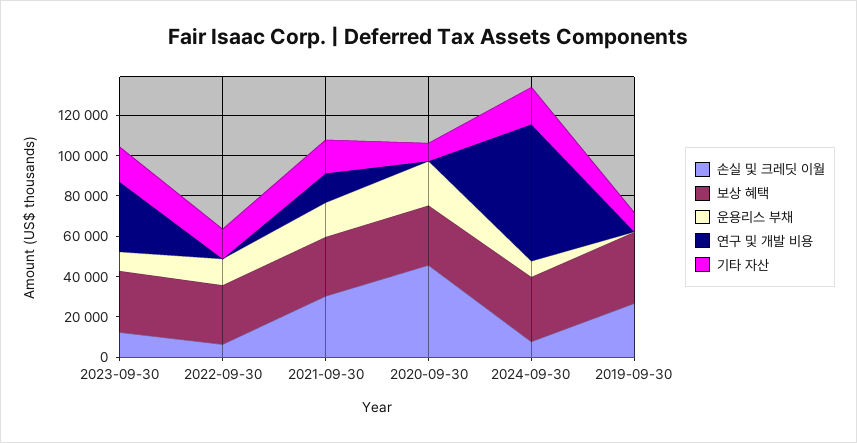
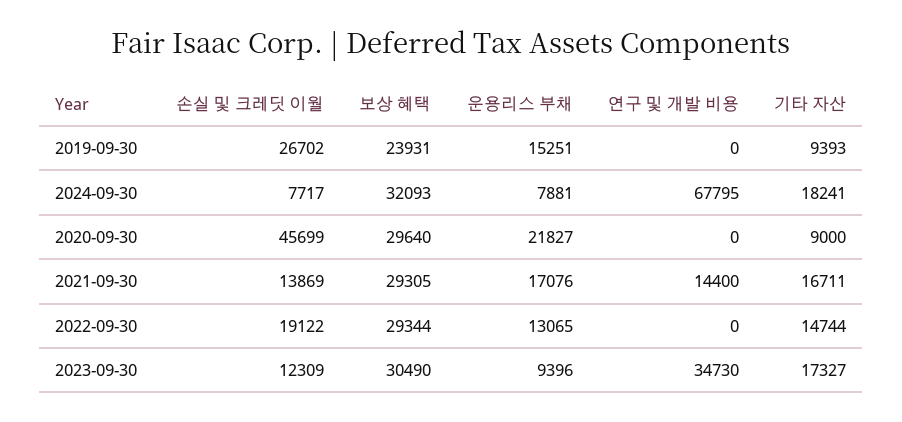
  {
    "손실 및 크레딧 이월": {
      "2023-09-30": 12309,
-     "2022-09-30": 5000,
+     "2022-09-30": 19122,
-     "2021-09-30": 30000,
+     "2021-09-30": 13869,
      "2020-09-30": 45699,
      "2024-09-30": 7717,
      "2019-09-30": 26702
    },
    "보상 혜택": {
      "2023-09-30": 30490,
      "2022-09-30": 29344,
      "2021-09-30": 29305,
      "2020-09-30": 29640,
      "2024-09-30": 32093,
-     "2019-09-30": 35000
+     "2019-09-30": 23931
    },
    "운용리스 부채": {
      "2023-09-30": 9396,
      "2022-09-30": 13065,
      "2021-09-30": 17076,
      "2020-09-30": 21827,
      "2024-09-30": 7881,
-     "2019-09-30": 0
+     "2019-09-30": 15251
    },
    "연구 및 개발 비용": {
      "2023-09-30": 34730,
      "2022-09-30": 0,
      "2021-09-30": 14400,
      "2020-09-30": 0,
      "2024-09-30": 67795,
      "2019-09-30": 0
    },
    "기타 자산": {
      "2023-09-30": 17327,
      "2022-09-30": 14744,
      "2021-09-30": 16711,
      "2020-09-30": 9000,
      "2024-09-30": 18241,
      "2019-09-30": 9393
    }
  }

